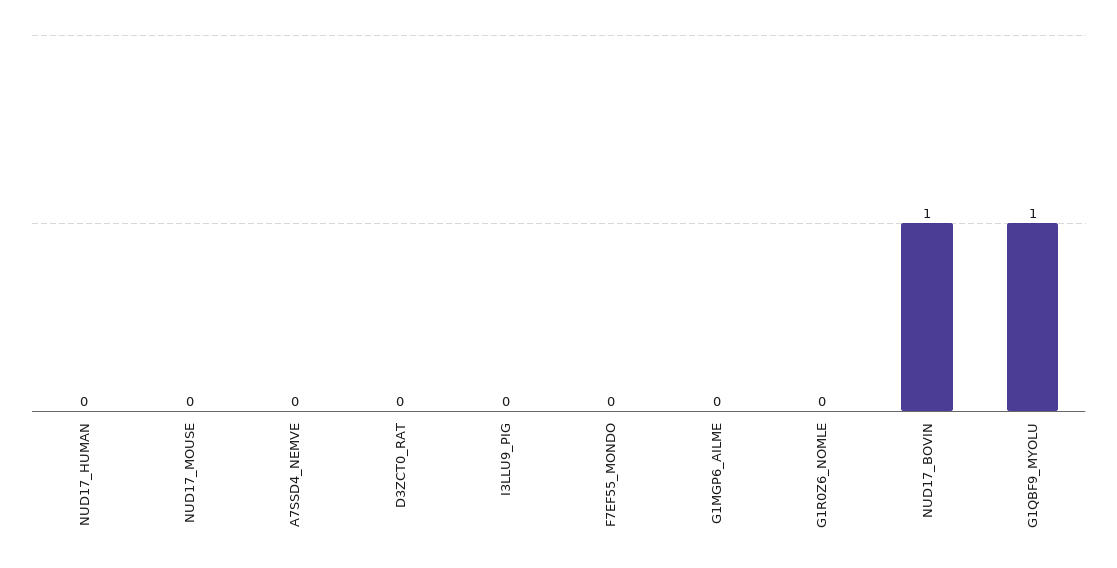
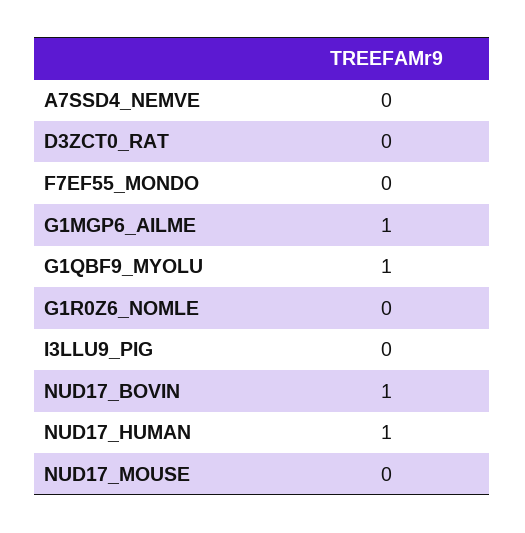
  {
-   "NUD17_HUMAN": 0,
+   "NUD17_HUMAN": 1,
    "NUD17_MOUSE": 0,
    "A7SSD4_NEMVE": 0,
    "D3ZCT0_RAT": 0,
    "I3LLU9_PIG": 0,
    "F7EF55_MONDO": 0,
-   "G1MGP6_AILME": 0,
+   "G1MGP6_AILME": 1,
    "G1R0Z6_NOMLE": 0,
    "NUD17_BOVIN": 1,
    "G1QBF9_MYOLU": 1
  }

